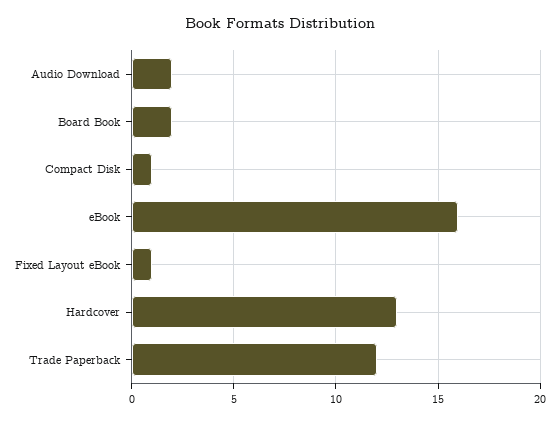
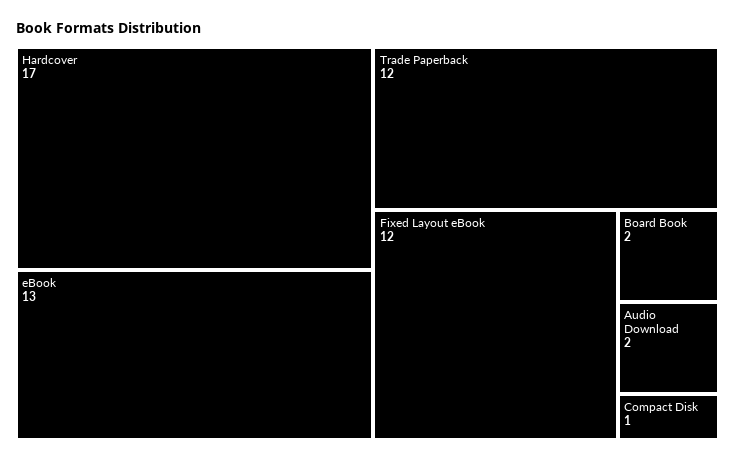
  {
    "Audio Download": 2,
    "Board Book": 2,
    "Compact Disk": 1,
-   "eBook": 16,
+   "eBook": 13,
-   "Fixed Layout eBook": 1,
+   "Fixed Layout eBook": 12,
-   "Hardcover": 13,
+   "Hardcover": 17,
    "Trade Paperback": 12
  }

